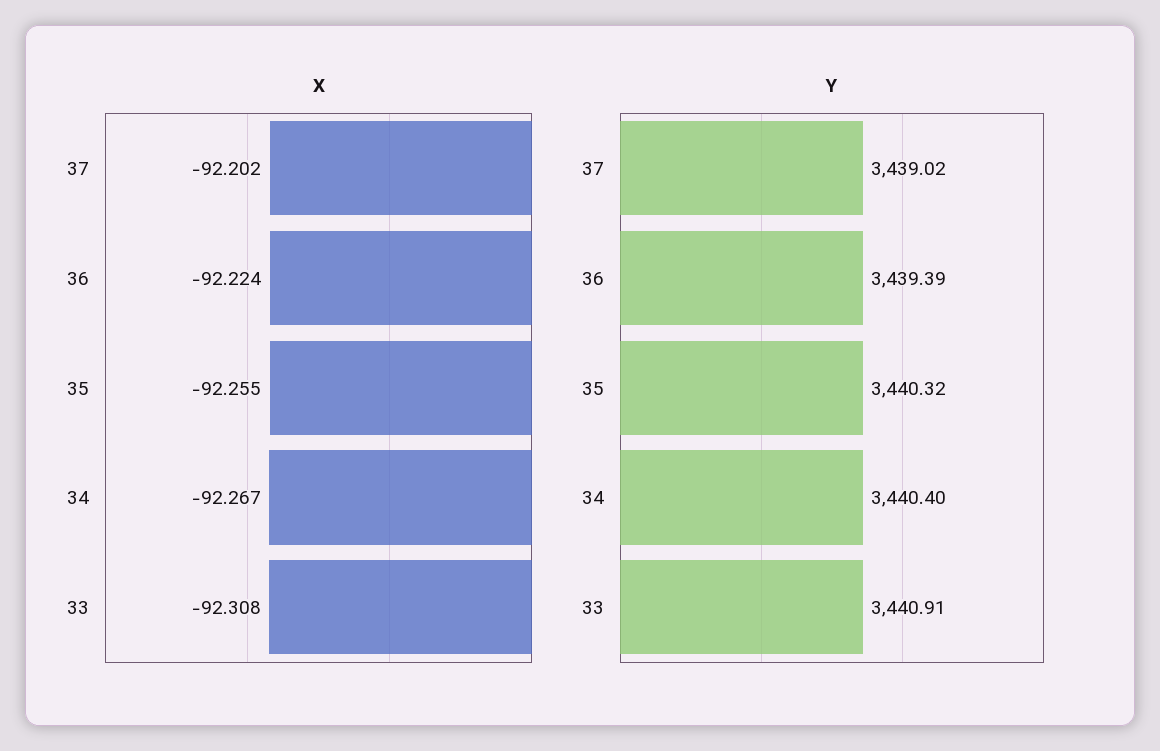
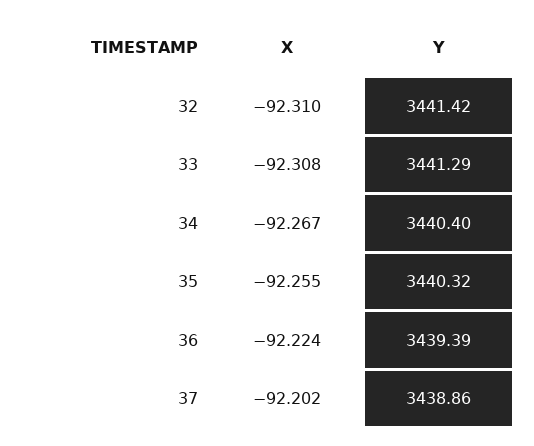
  {
    "X": {
      "37": -92.202,
      "36": -92.224,
      "35": -92.255,
      "34": -92.267,
-     "33": -92.308
+     "33": -92.308,
+     "32": -92.31
    },
    "Y": {
-     "37": 3439.02,
+     "37": 3438.86,
      "36": 3439.39,
      "35": 3440.32,
      "34": 3440.4,
-     "33": 3440.91
+     "33": 3441.29,
+     "32": 3441.42
    }
  }

